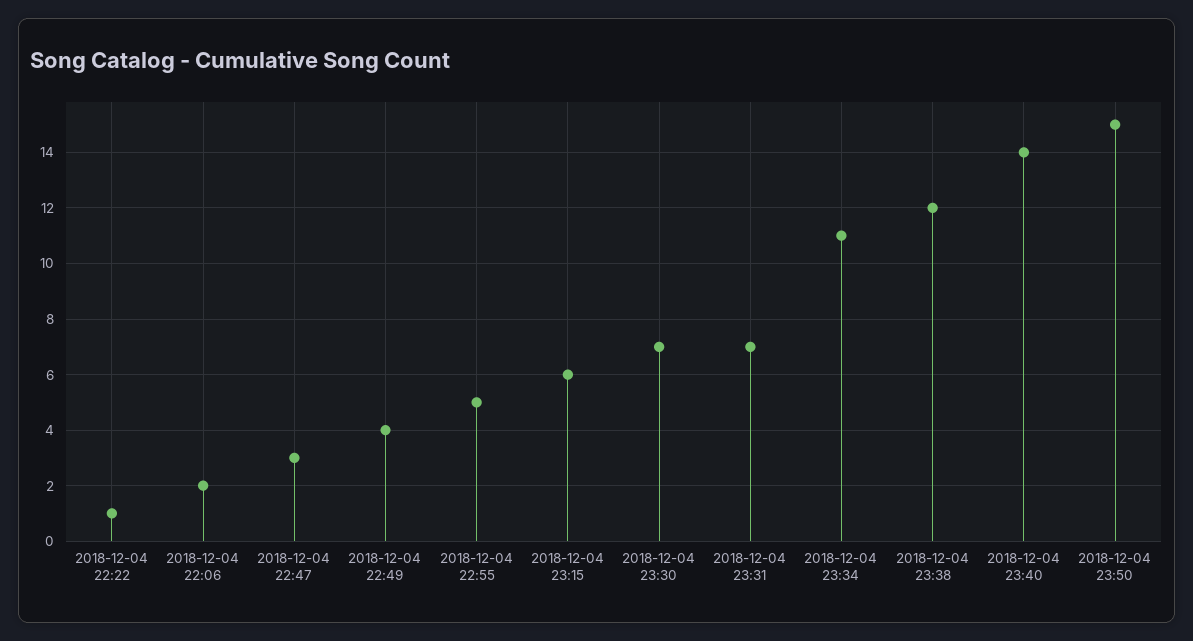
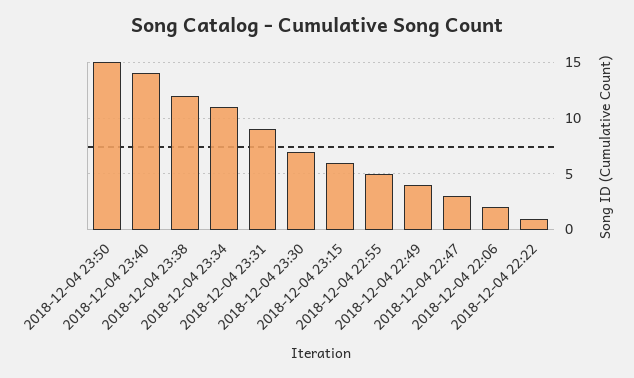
  {
    "2018-12-04 22:22": 1,
    "2018-12-04 22:06": 2,
    "2018-12-04 22:47": 3,
    "2018-12-04 22:49": 4,
    "2018-12-04 22:55": 5,
    "2018-12-04 23:15": 6,
    "2018-12-04 23:30": 7,
-   "2018-12-04 23:31": 7,
+   "2018-12-04 23:31": 9,
    "2018-12-04 23:34": 11,
    "2018-12-04 23:38": 12,
    "2018-12-04 23:40": 14,
    "2018-12-04 23:50": 15
  }

